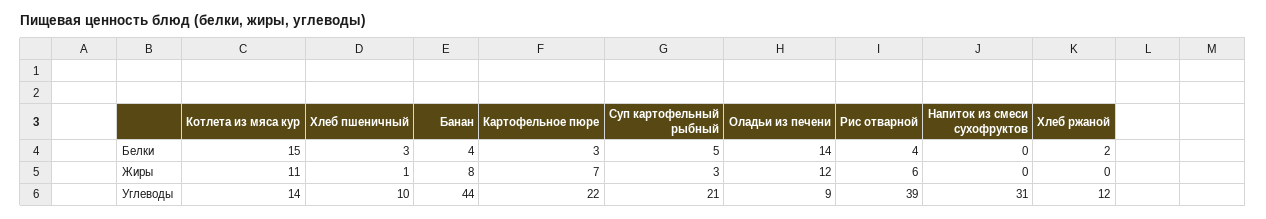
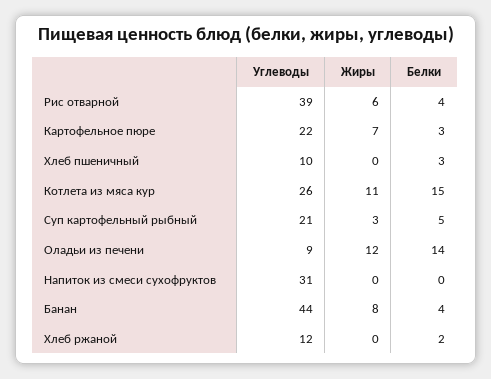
  {
    "Котлета из мяса кур": {
      "Белки": 15,
      "Жиры": 11,
-     "Углеводы": 14
+     "Углеводы": 26
    },
    "Хлеб пшеничный": {
      "Белки": 3,
-     "Жиры": 1,
+     "Жиры": 0,
      "Углеводы": 10
    },
    "Банан": {
      "Белки": 4,
      "Жиры": 8,
      "Углеводы": 44
    },
    "Картофельное пюре": {
      "Белки": 3,
      "Жиры": 7,
      "Углеводы": 22
    },
    "Суп картофельный рыбный": {
      "Белки": 5,
      "Жиры": 3,
      "Углеводы": 21
    },
    "Оладьи из печени": {
      "Белки": 14,
      "Жиры": 12,
      "Углеводы": 9
    },
    "Рис отварной": {
      "Белки": 4,
      "Жиры": 6,
      "Углеводы": 39
    },
    "Напиток из смеси сухофруктов": {
      "Белки": 0,
      "Жиры": 0,
      "Углеводы": 31
    },
    "Хлеб ржаной": {
      "Белки": 2,
      "Жиры": 0,
      "Углеводы": 12
    }
  }

